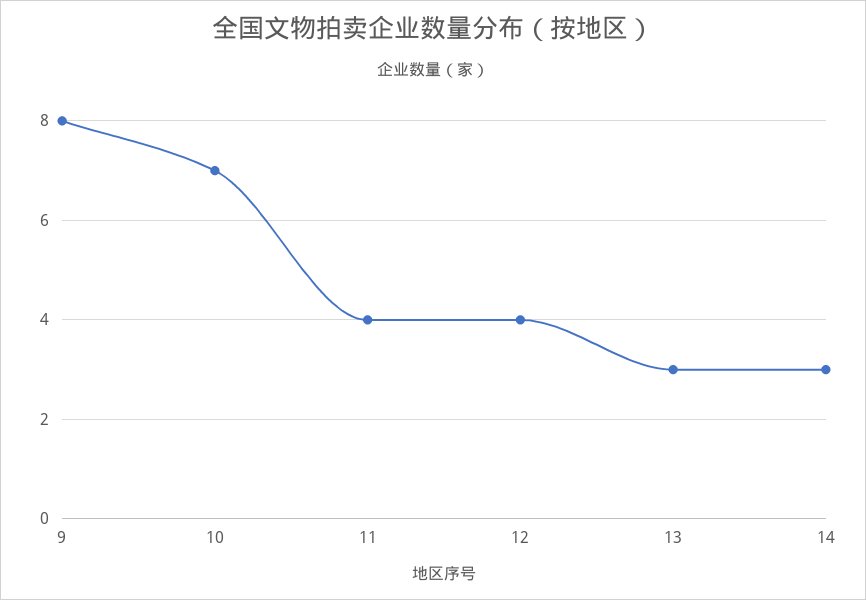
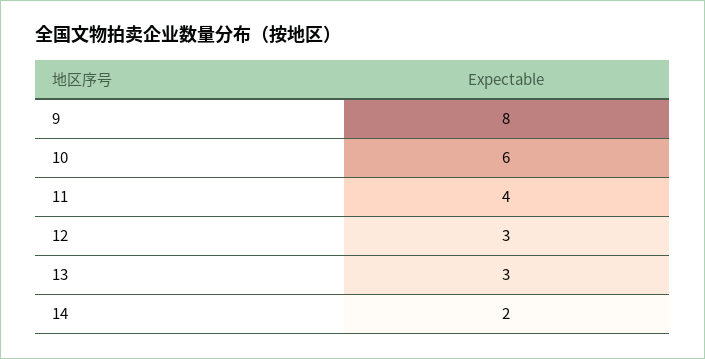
  {
    "9": 8,
-   "10": 7,
+   "10": 6,
    "11": 4,
-   "12": 4,
+   "12": 3,
    "13": 3,
-   "14": 3
+   "14": 2
  }

